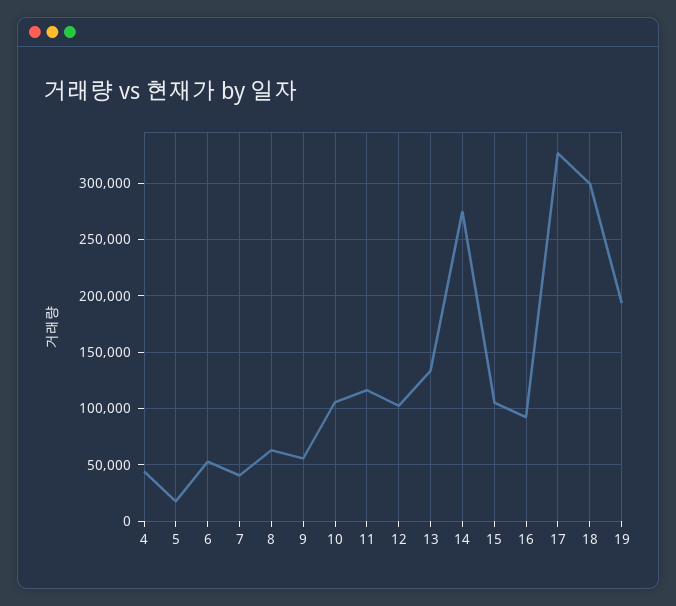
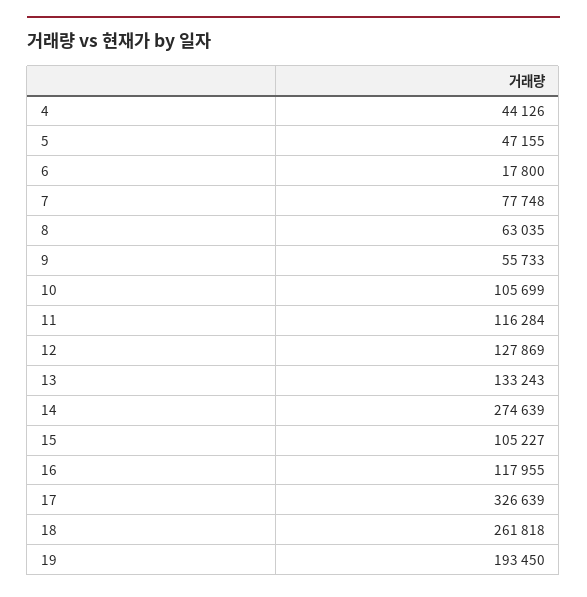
  {
    "4": 44126,
-   "5": 20000,
+   "5": 47155,
-   "6": 50000,
+   "6": 17800,
-   "7": 40000,
+   "7": 77748,
    "8": 63035,
    "9": 55733,
    "10": 105699,
    "11": 116284,
-   "12": 100000,
+   "12": 127869,
    "13": 133243,
    "14": 274639,
    "15": 105227,
-   "16": 90000,
+   "16": 117955,
    "17": 326639,
-   "18": 300000,
+   "18": 261818,
    "19": 193450
  }

